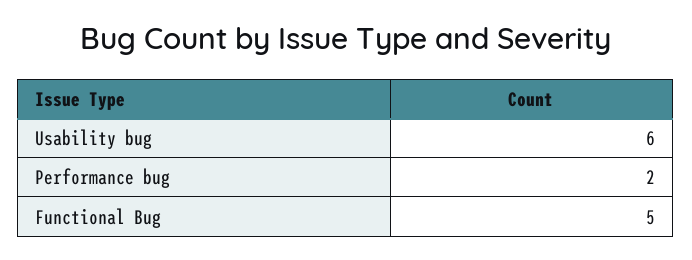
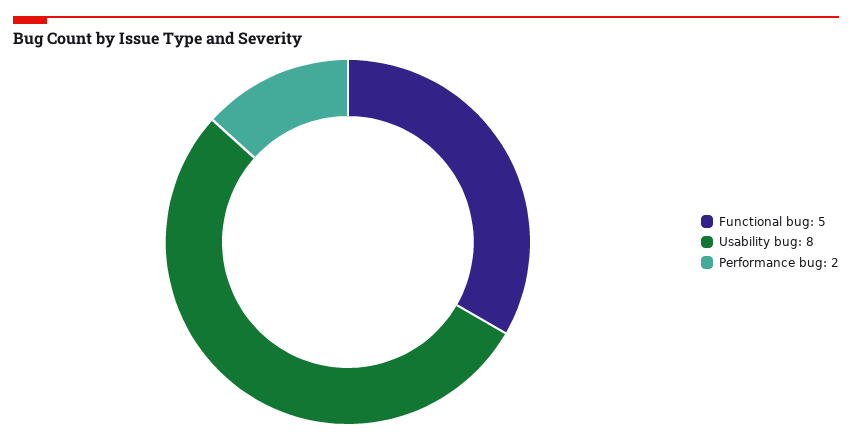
  {
-   "Usability bug": 6,
+   "Usability bug": 8,
    "Performance bug": 2,
    "Functional Bug": 5
  }

